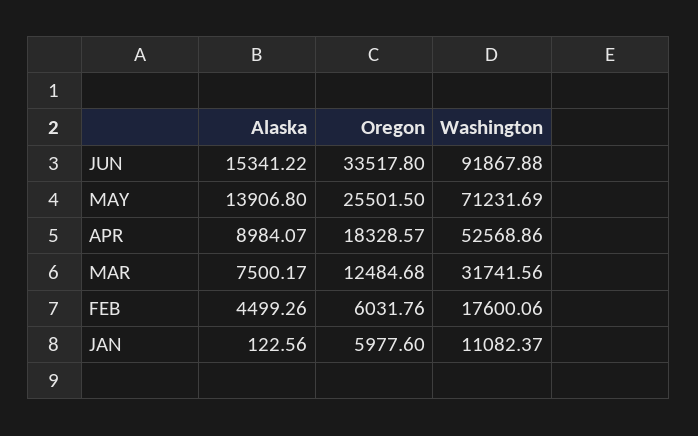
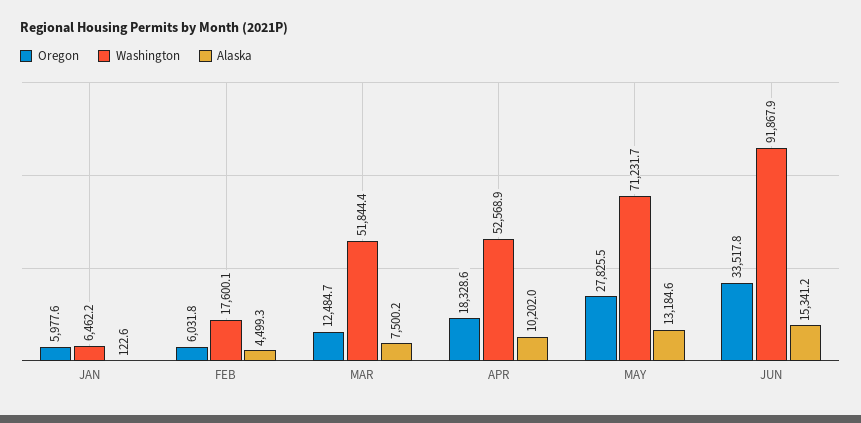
  {
    "Alaska": {
      "JUN": 15341.22,
-     "MAY": 13906.8,
+     "MAY": 13184.6,
-     "APR": 8984.07,
+     "APR": 10202,
      "MAR": 7500.17,
      "FEB": 4499.26,
      "JAN": 122.56
    },
    "Oregon": {
      "JUN": 33517.8,
-     "MAY": 25501.5,
+     "MAY": 27825.5,
      "APR": 18328.57,
      "MAR": 12484.68,
      "FEB": 6031.76,
      "JAN": 5977.6
    },
    "Washington": {
      "JUN": 91867.88,
      "MAY": 71231.69,
      "APR": 52568.86,
-     "MAR": 31741.56,
+     "MAR": 51844.4,
      "FEB": 17600.06,
-     "JAN": 11082.37
+     "JAN": 6462.2
    }
  }

